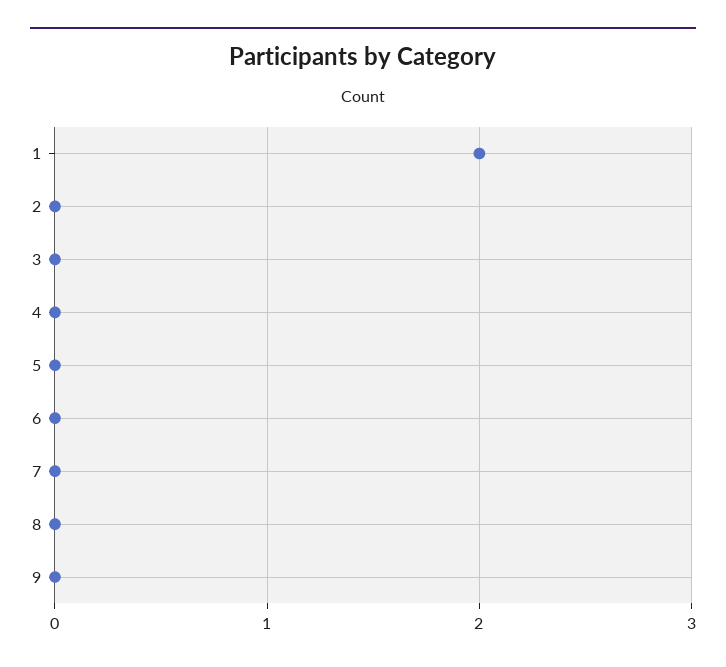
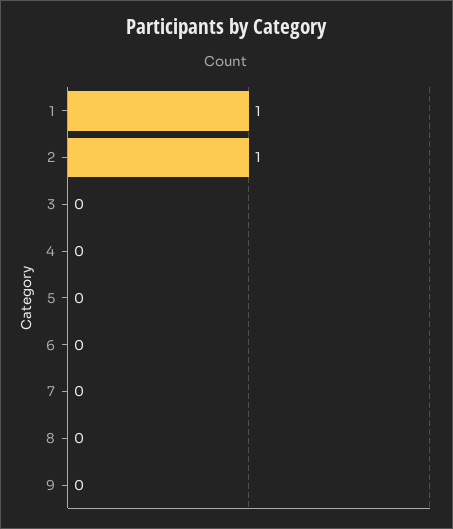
  {
-   "1": 2,
+   "1": 1,
-   "2": 0,
+   "2": 1,
    "3": 0,
    "4": 0,
    "5": 0,
    "6": 0,
    "7": 0,
    "8": 0,
    "9": 0
  }

